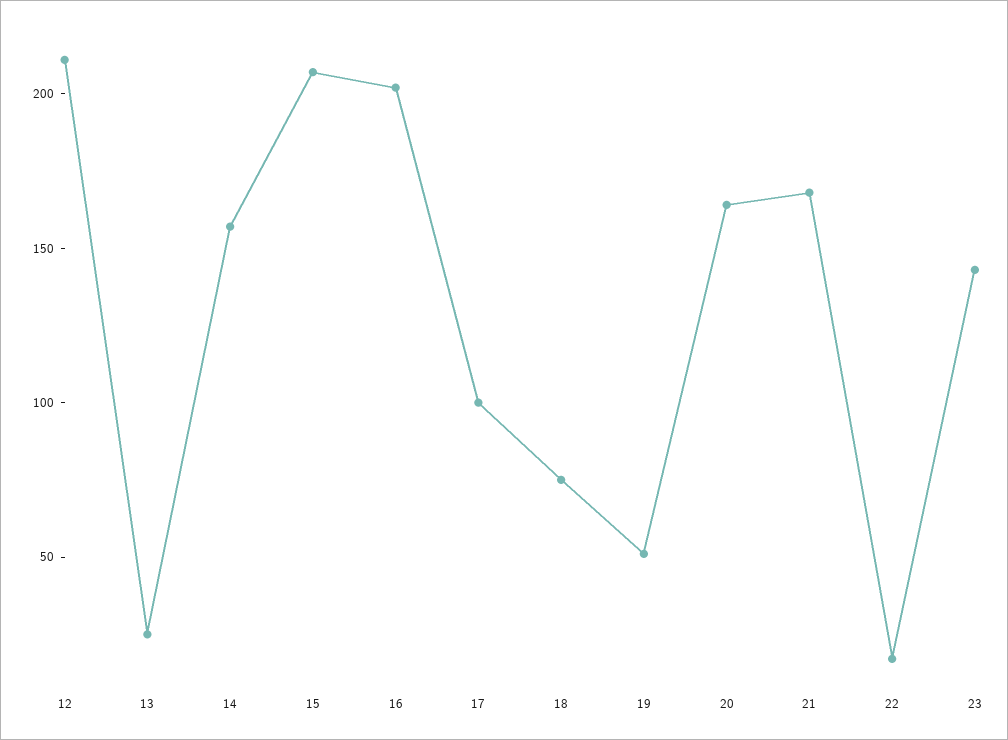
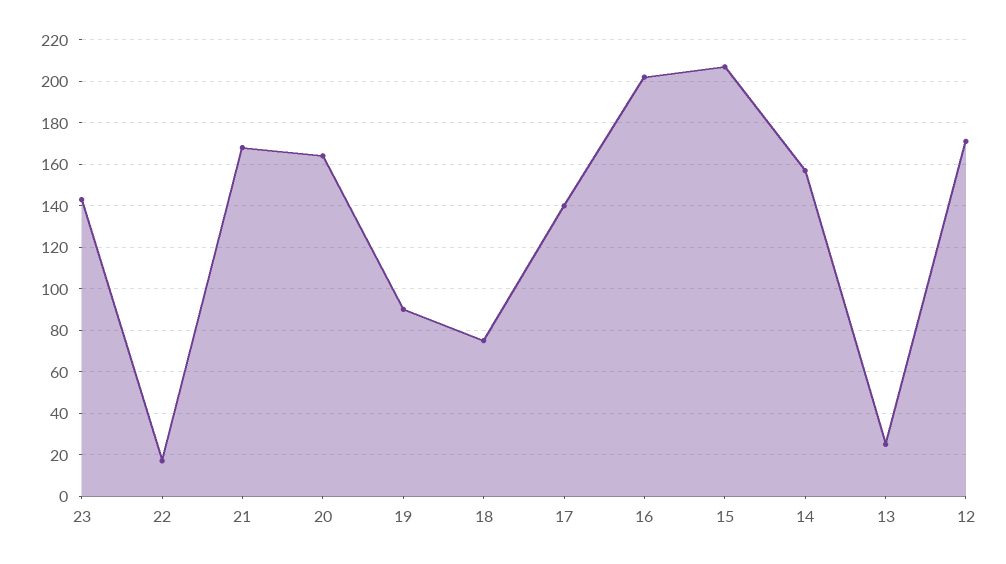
  {
-   "12": 210,
+   "12": 170,
    "13": 25,
    "14": 155,
    "15": 205,
    "16": 200,
-   "17": 100,
+   "17": 140,
    "18": 75,
-   "19": 50,
+   "19": 90,
    "20": 165,
    "21": 170,
    "22": 15,
    "23": 145
  }

